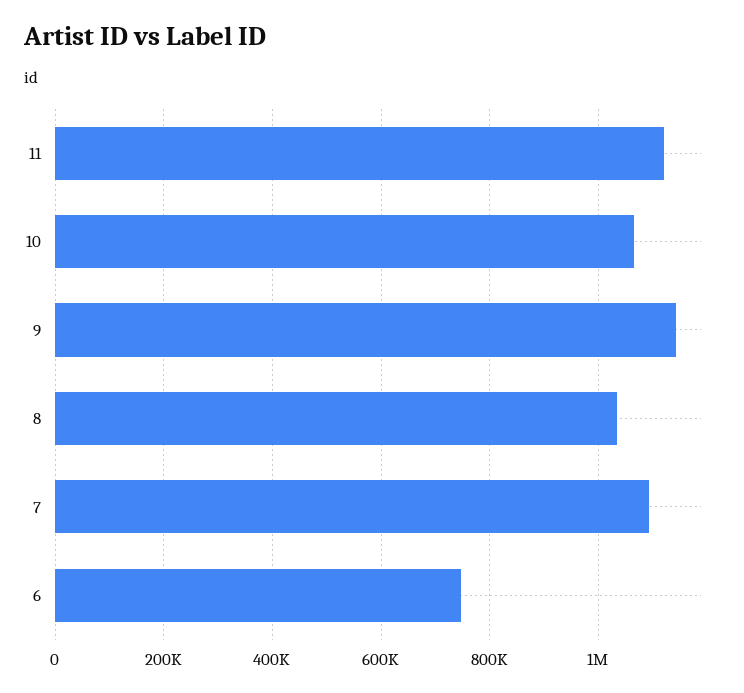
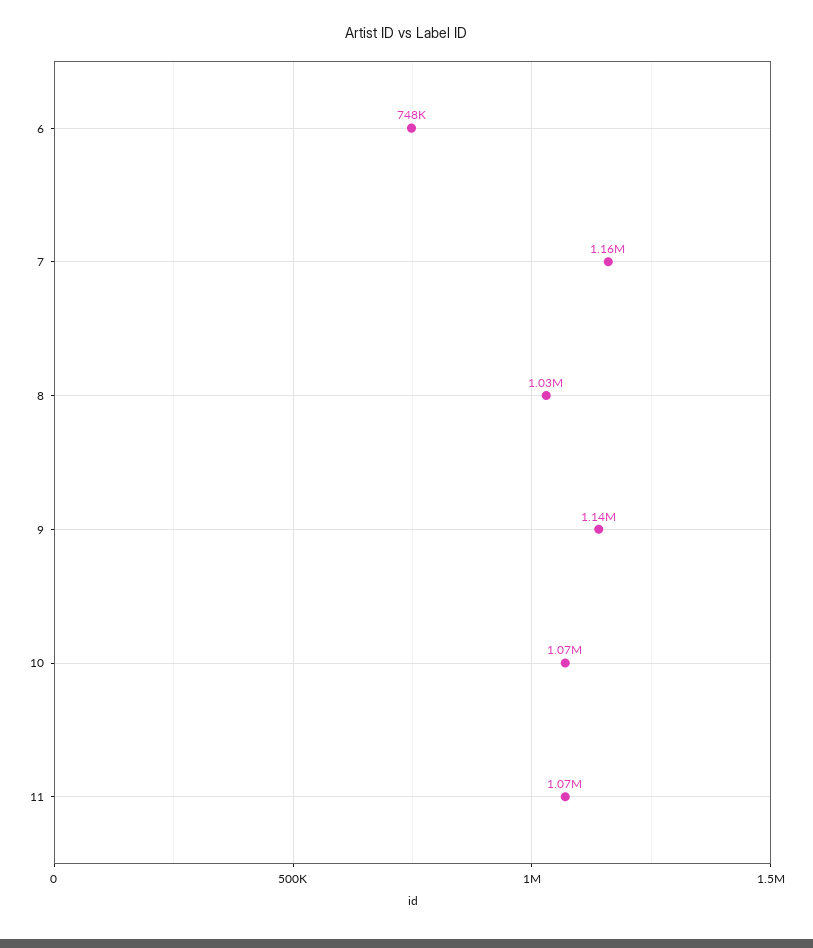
  {
-   "11": 1120000,
+   "11": 1070000,
    "10": 1070000,
    "9": 1140000,
    "8": 1030000,
-   "7": 1100000,
+   "7": 1160000,
    "6": 748000
  }

